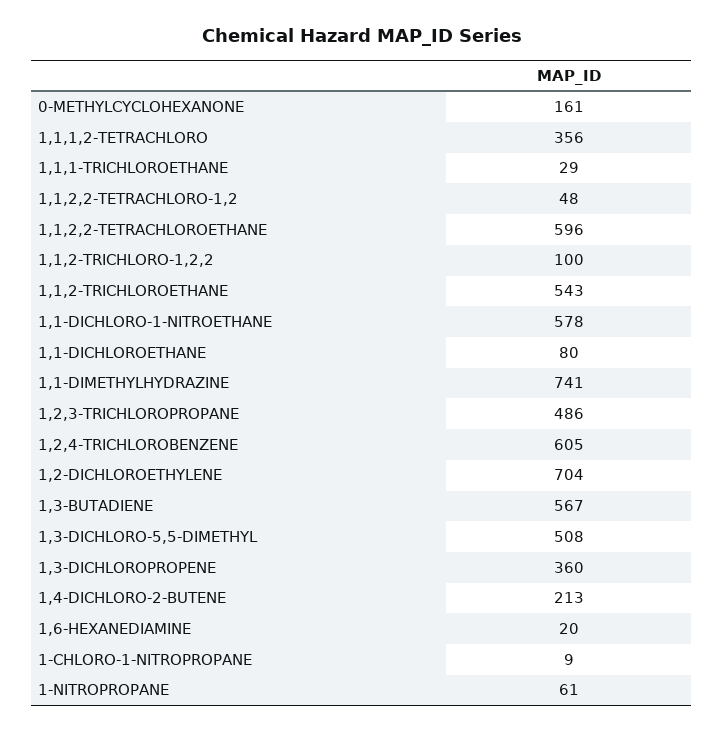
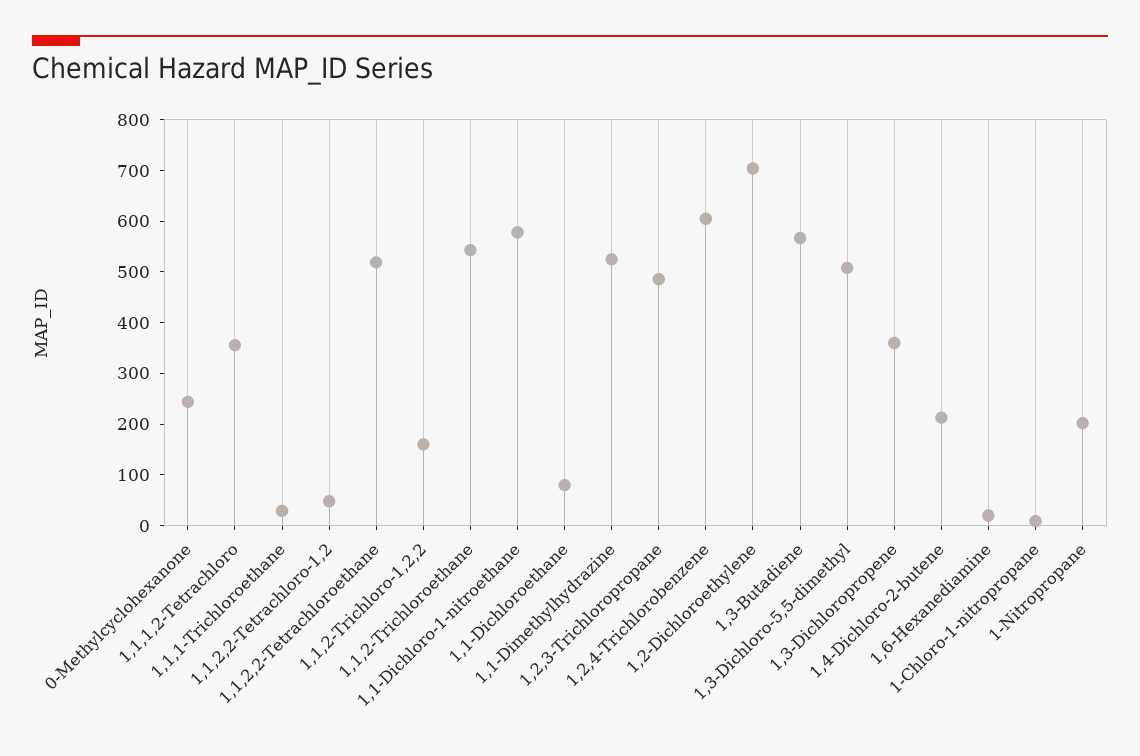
  {
-   "0-METHYLCYCLOHEXANONE": 161,
+   "0-METHYLCYCLOHEXANONE": 240,
    "1,1,1,2-TETRACHLORO": 356,
    "1,1,1-TRICHLOROETHANE": 29,
    "1,1,2,2-TETRACHLORO-1,2": 48,
-   "1,1,2,2-TETRACHLOROETHANE": 596,
+   "1,1,2,2-TETRACHLOROETHANE": 520,
-   "1,1,2-TRICHLORO-1,2,2": 100,
+   "1,1,2-TRICHLORO-1,2,2": 160,
    "1,1,2-TRICHLOROETHANE": 543,
    "1,1-DICHLORO-1-NITROETHANE": 578,
    "1,1-DICHLOROETHANE": 80,
-   "1,1-DIMETHYLHYDRAZINE": 741,
+   "1,1-DIMETHYLHYDRAZINE": 520,
    "1,2,3-TRICHLOROPROPANE": 486,
    "1,2,4-TRICHLOROBENZENE": 605,
    "1,2-DICHLOROETHYLENE": 704,
    "1,3-BUTADIENE": 567,
    "1,3-DICHLORO-5,5-DIMETHYL": 508,
    "1,3-DICHLOROPROPENE": 360,
    "1,4-DICHLORO-2-BUTENE": 213,
    "1,6-HEXANEDIAMINE": 20,
    "1-CHLORO-1-NITROPROPANE": 9,
-   "1-NITROPROPANE": 61
+   "1-NITROPROPANE": 200
  }

